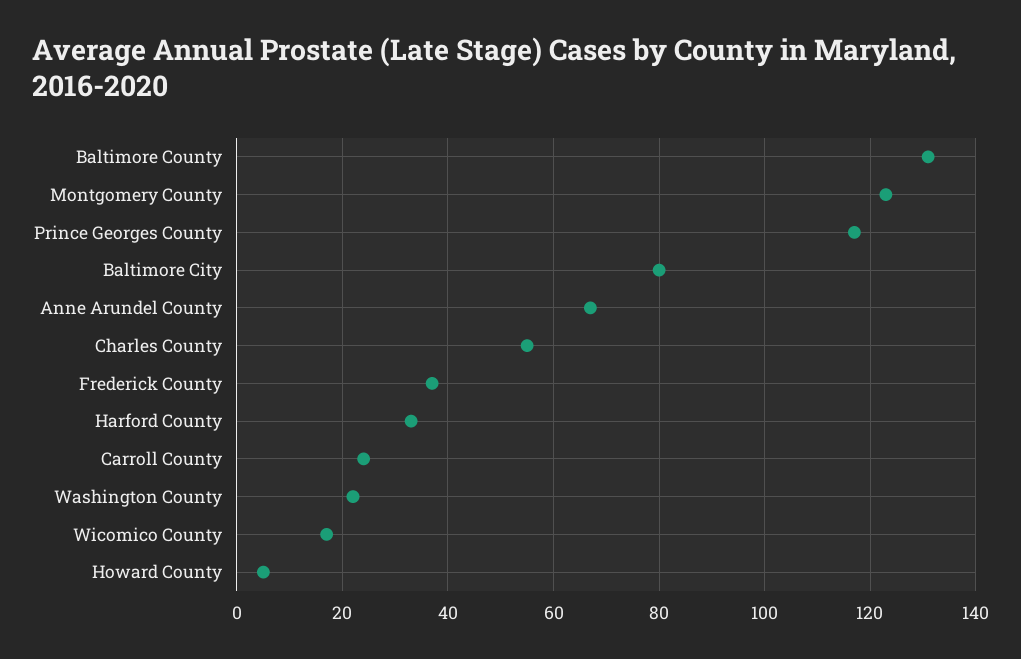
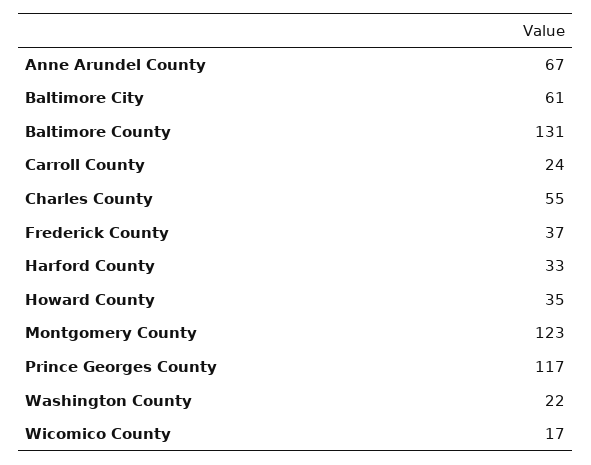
  {
    "Baltimore County": 131,
    "Montgomery County": 123,
    "Prince Georges County": 117,
-   "Baltimore City": 80,
+   "Baltimore City": 61,
    "Anne Arundel County": 67,
    "Charles County": 55,
    "Frederick County": 37,
    "Harford County": 33,
    "Carroll County": 24,
    "Washington County": 22,
    "Wicomico County": 17,
-   "Howard County": 5
+   "Howard County": 35
  }

